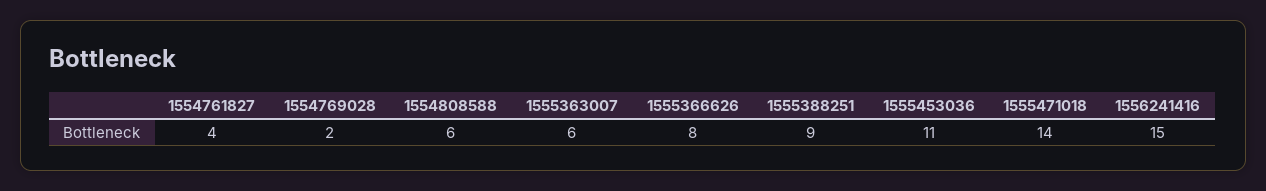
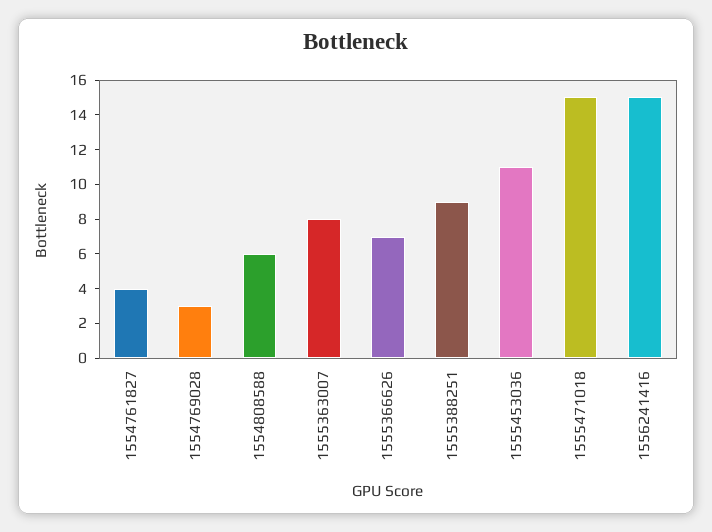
  {
    "1554761827": 4,
-   "1554769028": 2,
+   "1554769028": 3,
    "1554808588": 6,
-   "1555363007": 6,
+   "1555363007": 8,
-   "1555366626": 8,
+   "1555366626": 7,
    "1555388251": 9,
    "1555453036": 11,
-   "1555471018": 14,
+   "1555471018": 15,
    "1556241416": 15
  }

